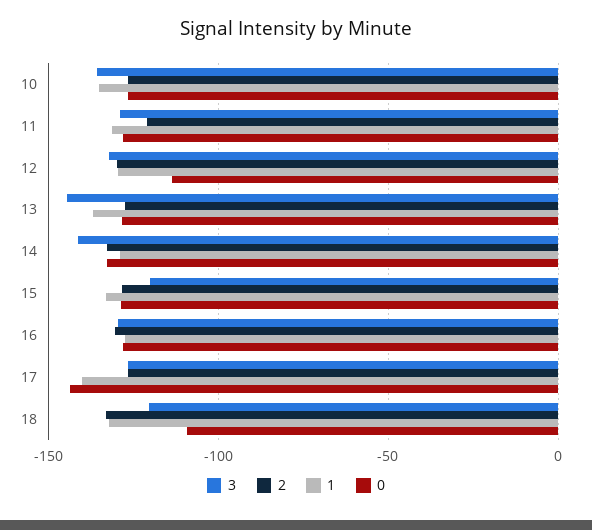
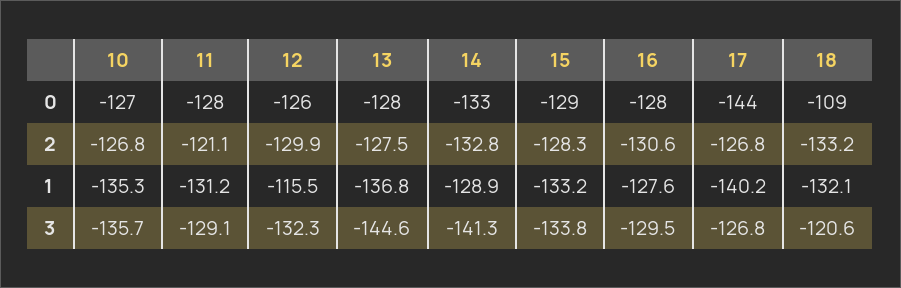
  {
    "3": {
      "10": -135.7,
      "11": -129.1,
      "12": -132.3,
      "13": -144.6,
      "14": -141.3,
-     "15": -120,
+     "15": -133.8,
      "16": -129.5,
      "17": -126.8,
      "18": -120.6
    },
    "2": {
      "10": -126.8,
      "11": -121.1,
      "12": -129.9,
      "13": -127.5,
      "14": -132.8,
      "15": -128.3,
      "16": -130.6,
      "17": -126.8,
      "18": -133.2
    },
    "1": {
      "10": -135.3,
      "11": -131.2,
-     "12": -130,
+     "12": -115.5,
      "13": -136.8,
      "14": -128.9,
      "15": -133.2,
      "16": -127.6,
      "17": -140.2,
      "18": -132.1
    },
    "0": {
      "10": -127,
      "11": -128,
-     "12": -115,
+     "12": -126,
      "13": -128,
      "14": -133,
      "15": -129,
      "16": -128,
      "17": -144,
      "18": -109
    }
  }

